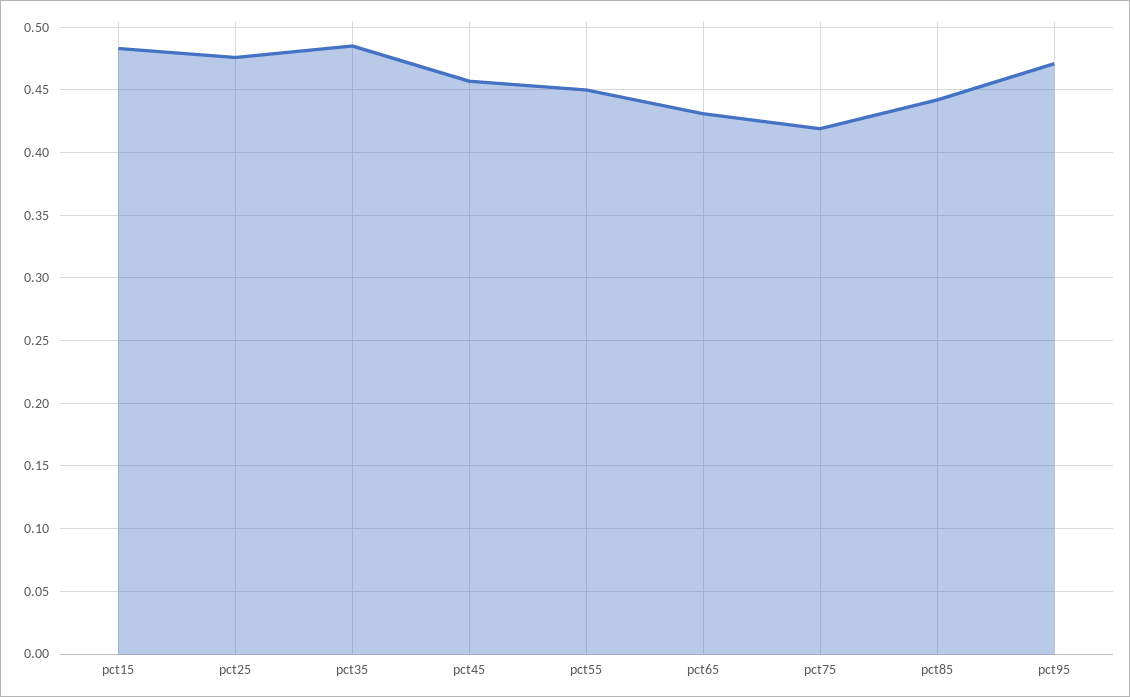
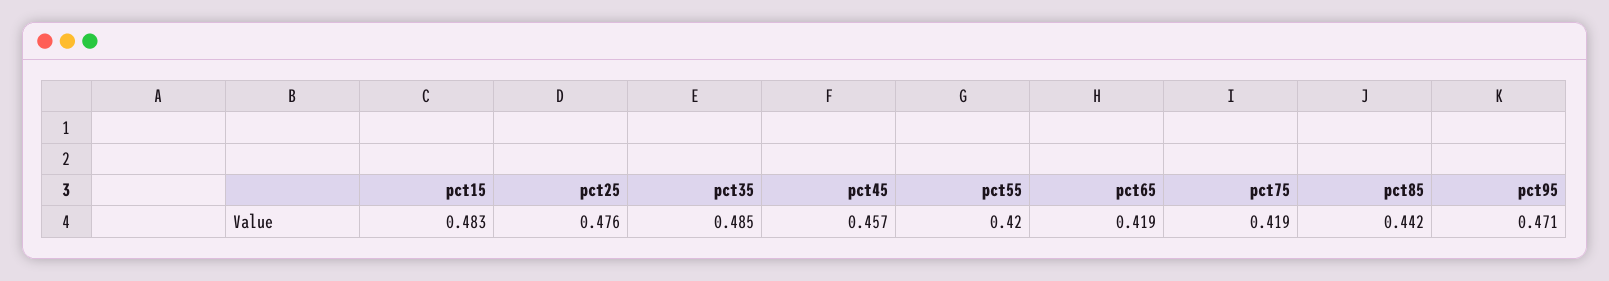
  {
    "pct15": 0.483,
    "pct25": 0.476,
    "pct35": 0.485,
    "pct45": 0.457,
-   "pct55": 0.45,
+   "pct55": 0.42,
-   "pct65": 0.43,
+   "pct65": 0.419,
    "pct75": 0.419,
    "pct85": 0.442,
    "pct95": 0.471
  }

